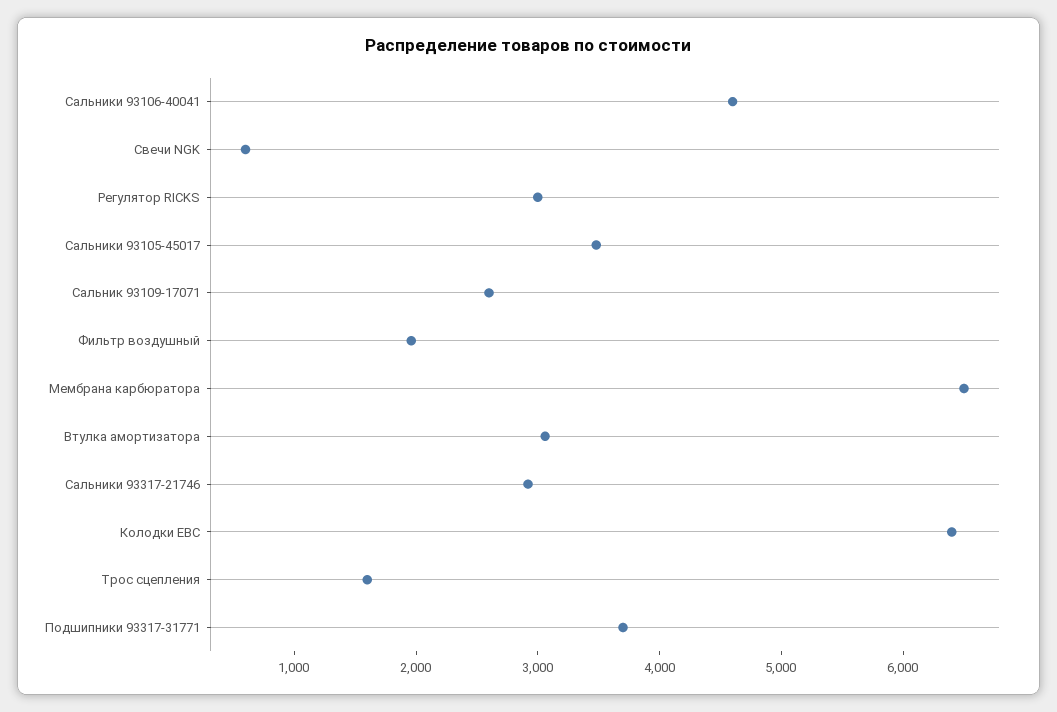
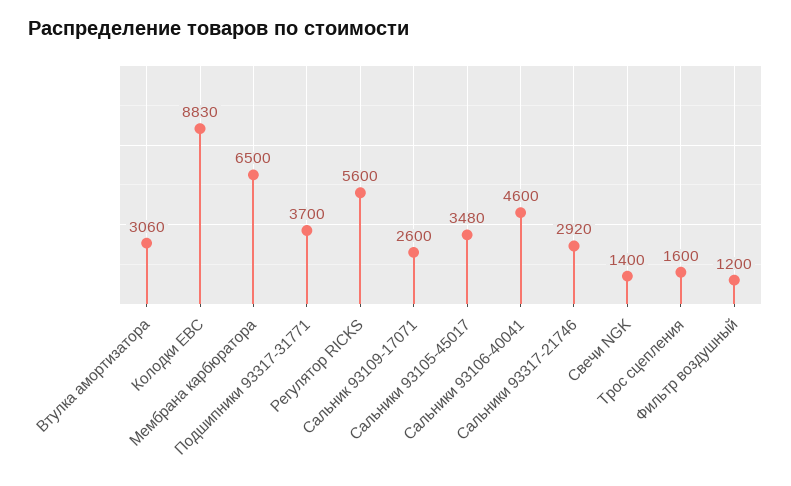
  {
    "Сальники 93106-40041": 4600,
-   "Свечи NGK": 600,
+   "Свечи NGK": 1400,
-   "Регулятор RICKS": 3000,
+   "Регулятор RICKS": 5600,
    "Сальники 93105-45017": 3480,
    "Сальник 93109-17071": 2600,
-   "Фильтр воздушный": 2000,
+   "Фильтр воздушный": 1200,
    "Мембрана карбюратора": 6500,
    "Втулка амортизатора": 3060,
    "Сальники 93317-21746": 2920,
-   "Колодки EBC": 6400,
+   "Колодки EBC": 8830,
    "Трос сцепления": 1600,
    "Подшипники 93317-31771": 3700
  }

